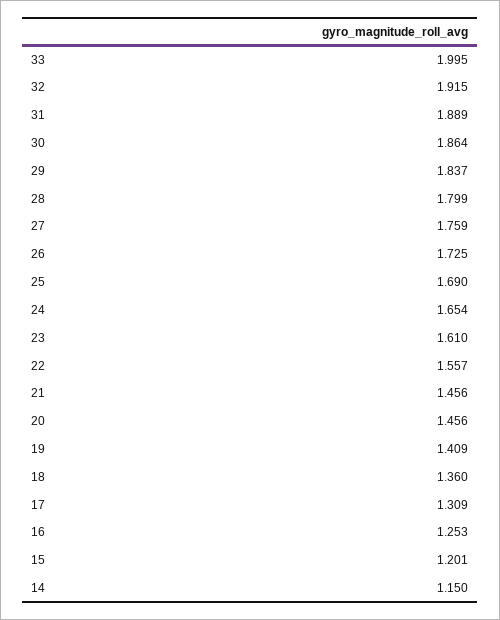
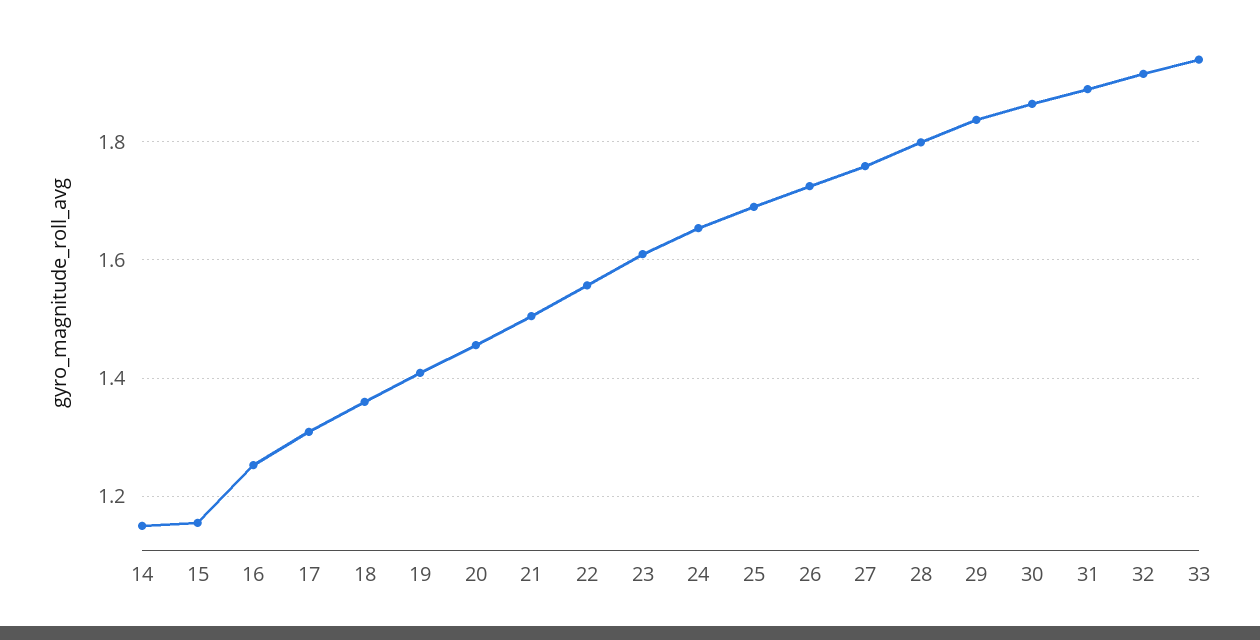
  {
-   "33": 1.995,
+   "33": 1.94,
    "32": 1.915,
    "31": 1.889,
    "30": 1.864,
    "29": 1.837,
    "28": 1.799,
    "27": 1.759,
    "26": 1.725,
    "25": 1.69,
    "24": 1.654,
    "23": 1.61,
    "22": 1.557,
-   "21": 1.456,
+   "21": 1.5,
    "20": 1.456,
    "19": 1.409,
    "18": 1.36,
    "17": 1.309,
    "16": 1.253,
-   "15": 1.201,
+   "15": 1.16,
    "14": 1.15
  }

